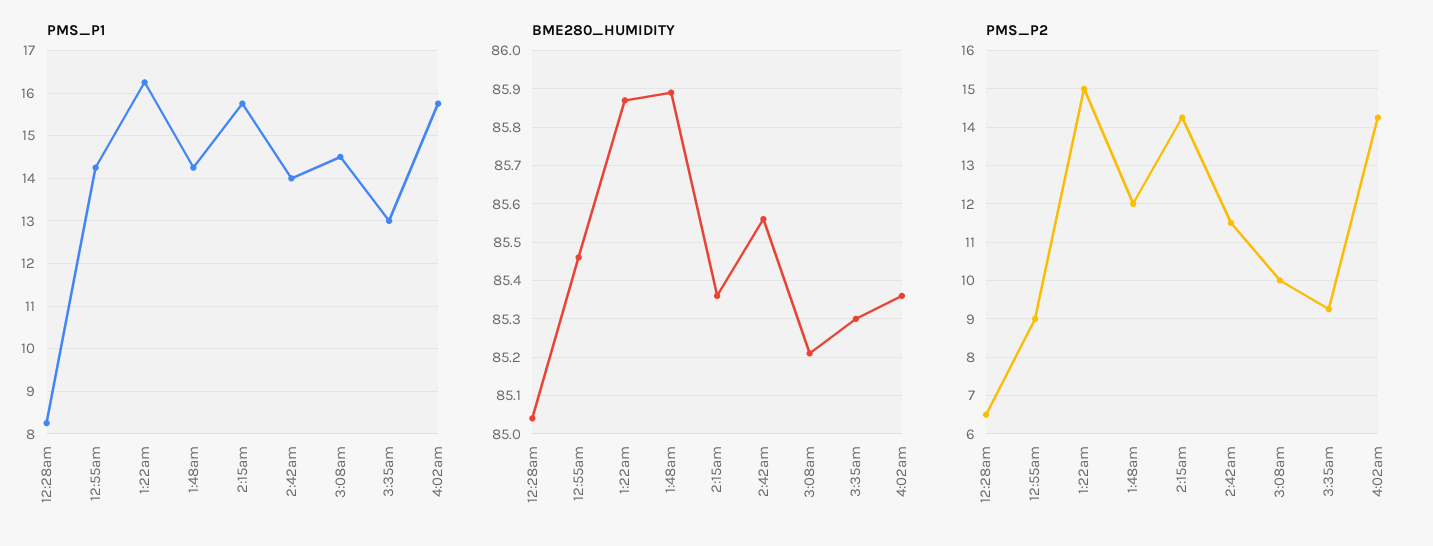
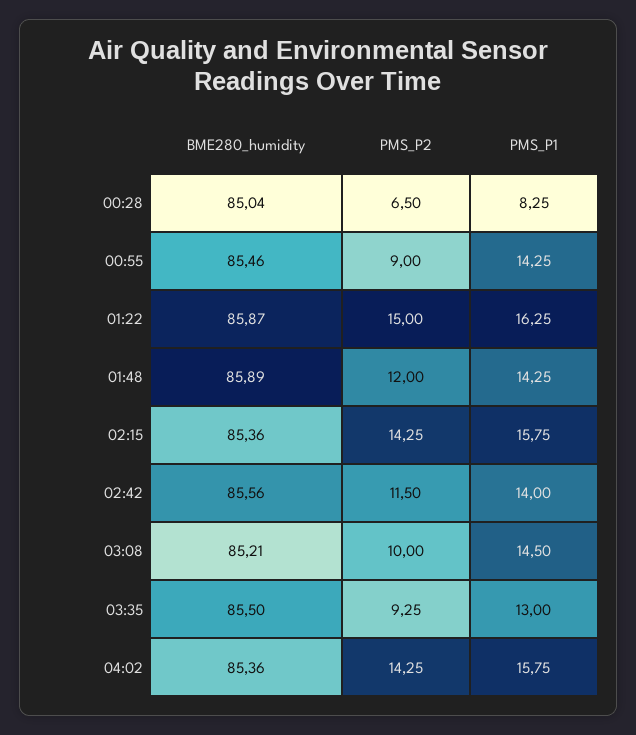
  {
    "PMS_P1": {
      "12:28am": 8.25,
      "12:55am": 14.25,
      "1:22am": 16.25,
      "1:48am": 14.25,
      "2:15am": 15.75,
      "2:42am": 14,
      "3:08am": 14.5,
      "3:35am": 13,
      "4:02am": 15.75
    },
    "BME280_HUMIDITY": {
      "12:28am": 85.04,
      "12:55am": 85.46,
      "1:22am": 85.87,
      "1:48am": 85.89,
      "2:15am": 85.36,
      "2:42am": 85.56,
      "3:08am": 85.21,
-     "3:35am": 85.3,
+     "3:35am": 85.5,
      "4:02am": 85.36
    },
    "PMS_P2": {
      "12:28am": 6.5,
      "12:55am": 9,
      "1:22am": 15,
      "1:48am": 12,
      "2:15am": 14.25,
      "2:42am": 11.5,
      "3:08am": 10,
      "3:35am": 9.25,
      "4:02am": 14.25
    }
  }

